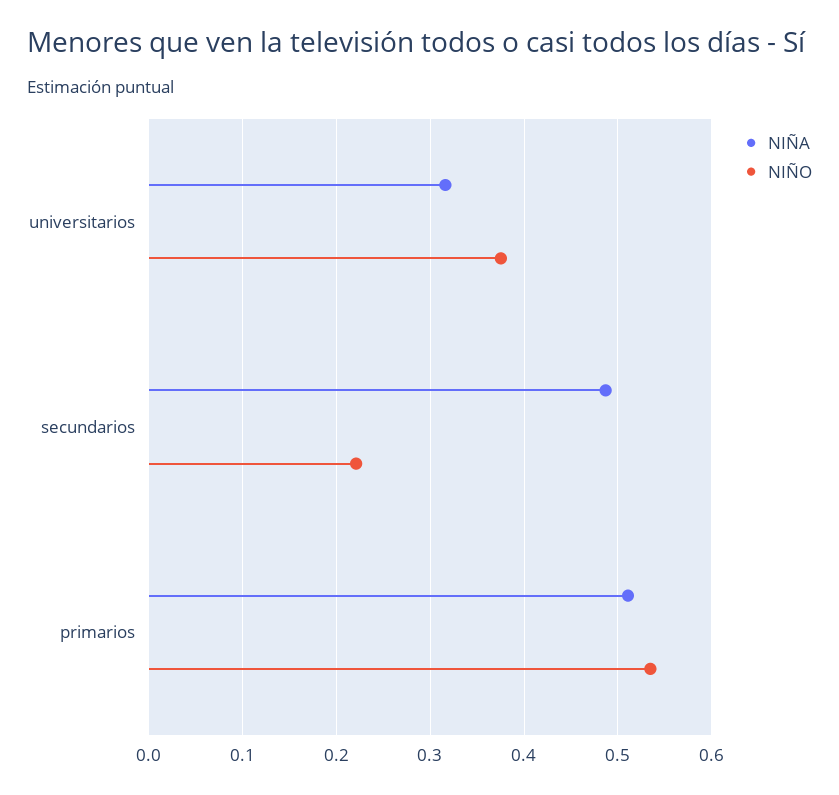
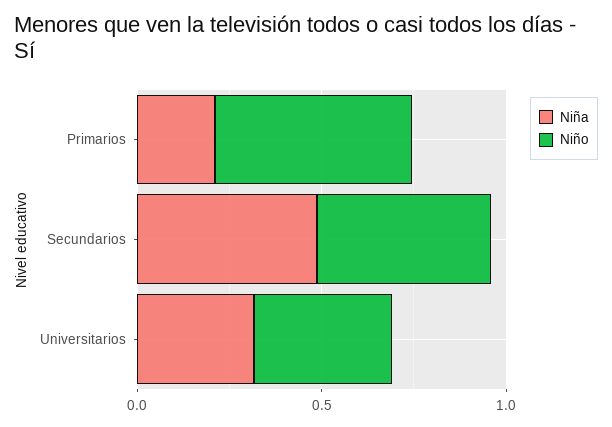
  {
    "NIÑA": {
      "universitarios": 0.32,
      "secundarios": 0.49,
-     "primarios": 0.51
+     "primarios": 0.2
    },
    "NIÑO": {
      "universitarios": 0.38,
-     "secundarios": 0.22,
+     "secundarios": 0.5,
      "primarios": 0.53
    }
  }

